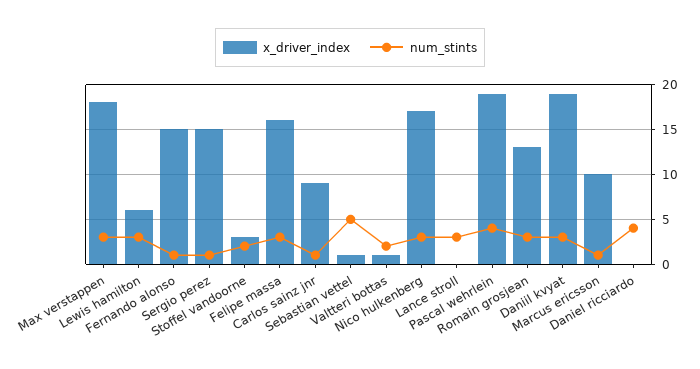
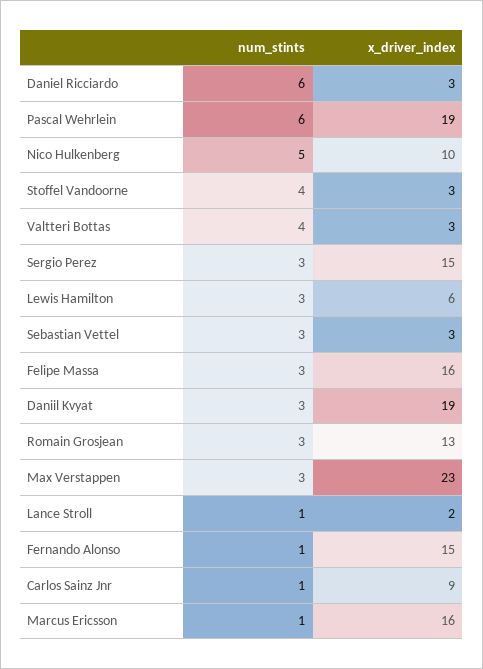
  {
    "x_driver_index": {
-     "Max verstappen": 18,
+     "Max verstappen": 23,
      "Lewis hamilton": 6,
      "Fernando alonso": 15,
      "Sergio perez": 15,
      "Stoffel vandoorne": 3,
      "Felipe massa": 16,
      "Carlos sainz jnr": 9,
-     "Sebastian vettel": 1,
+     "Sebastian vettel": 3,
-     "Valtteri bottas": 1,
+     "Valtteri bottas": 3,
-     "Nico hulkenberg": 17,
+     "Nico hulkenberg": 10,
-     "Lance stroll": 0,
+     "Lance stroll": 2,
      "Pascal wehrlein": 19,
      "Romain grosjean": 13,
      "Daniil kvyat": 19,
-     "Marcus ericsson": 10,
+     "Marcus ericsson": 16,
-     "Daniel ricciardo": 0
+     "Daniel ricciardo": 3
    },
    "num_stints": {
      "Max verstappen": 3,
      "Lewis hamilton": 3,
      "Fernando alonso": 1,
-     "Sergio perez": 1,
+     "Sergio perez": 3,
-     "Stoffel vandoorne": 2,
+     "Stoffel vandoorne": 4,
      "Felipe massa": 3,
      "Carlos sainz jnr": 1,
-     "Sebastian vettel": 5,
+     "Sebastian vettel": 3,
-     "Valtteri bottas": 2,
+     "Valtteri bottas": 4,
-     "Nico hulkenberg": 3,
+     "Nico hulkenberg": 5,
-     "Lance stroll": 3,
+     "Lance stroll": 1,
-     "Pascal wehrlein": 4,
+     "Pascal wehrlein": 6,
      "Romain grosjean": 3,
      "Daniil kvyat": 3,
      "Marcus ericsson": 1,
-     "Daniel ricciardo": 4
+     "Daniel ricciardo": 6
    }
  }

